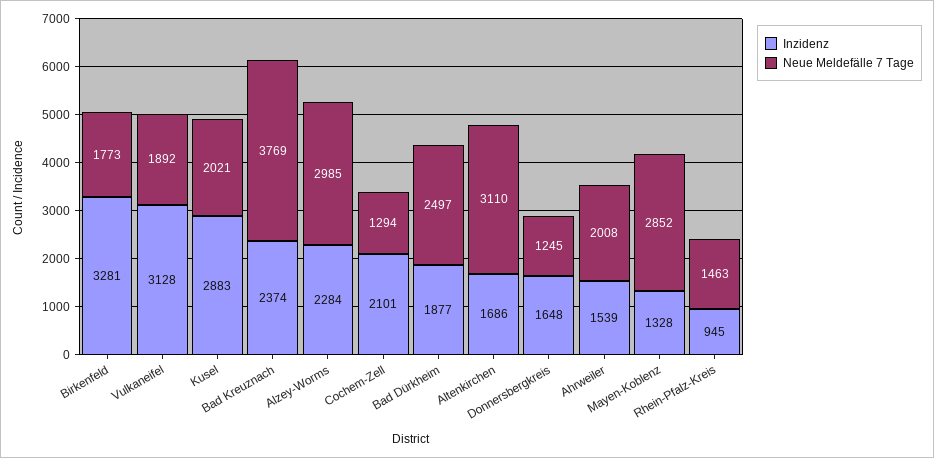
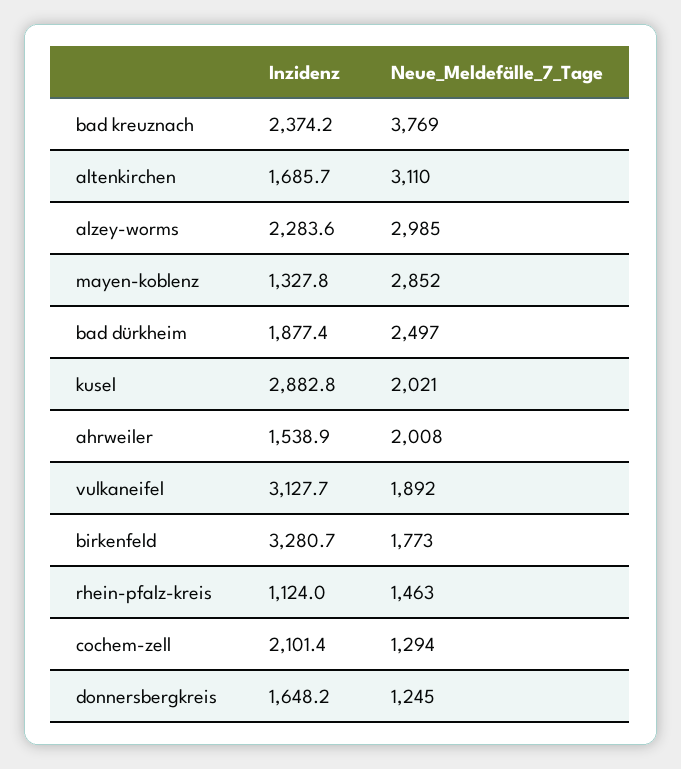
  {
    "Inzidenz": {
      "Birkenfeld": 3280.7,
      "Vulkaneifel": 3127.7,
      "Kusel": 2882.8,
      "Bad Kreuznach": 2374.2,
      "Alzey-Worms": 2283.6,
      "Cochem-Zell": 2101.4,
      "Bad Dürkheim": 1877.4,
      "Altenkirchen": 1685.7,
      "Donnersbergkreis": 1648.2,
      "Ahrweiler": 1538.9,
      "Mayen-Koblenz": 1327.8,
-     "Rhein-Pfalz-Kreis": 945
+     "Rhein-Pfalz-Kreis": 1124
    },
    "Neue Meldefälle 7 Tage": {
      "Birkenfeld": 1773,
      "Vulkaneifel": 1892,
      "Kusel": 2021,
      "Bad Kreuznach": 3769,
      "Alzey-Worms": 2985,
      "Cochem-Zell": 1294,
      "Bad Dürkheim": 2497,
      "Altenkirchen": 3110,
      "Donnersbergkreis": 1245,
      "Ahrweiler": 2008,
      "Mayen-Koblenz": 2852,
      "Rhein-Pfalz-Kreis": 1463
    }
  }

